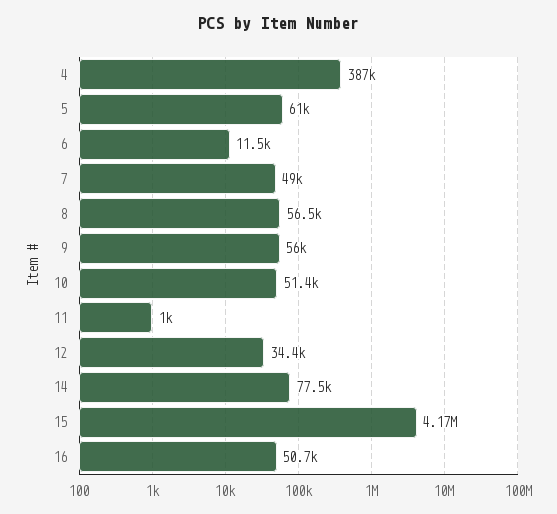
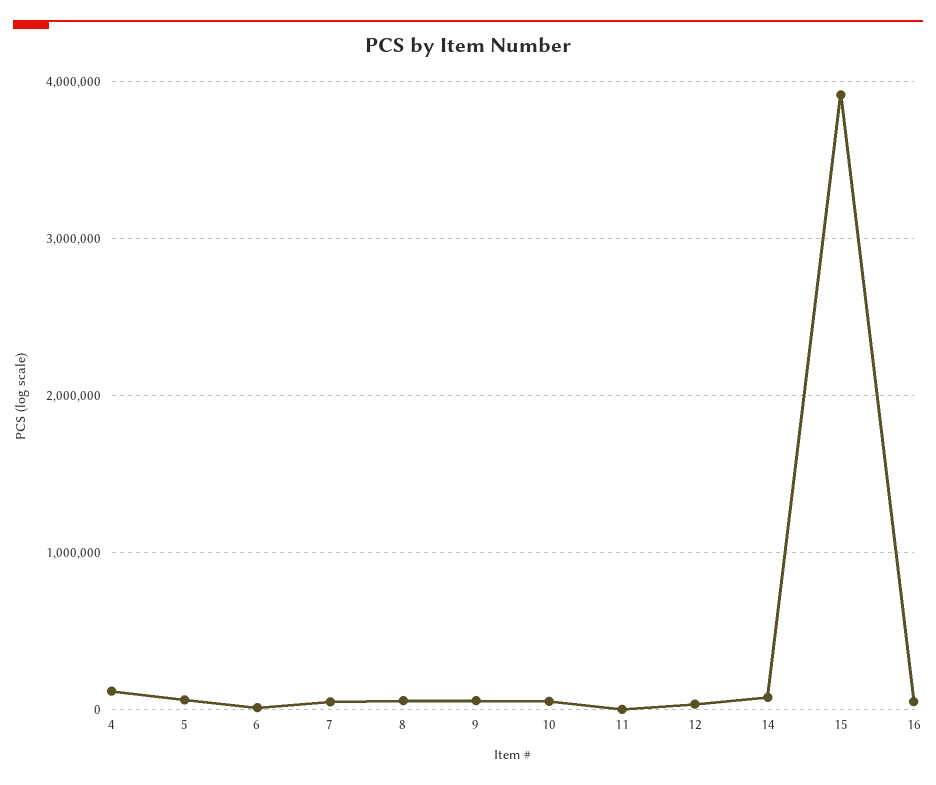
  {
-   "4": 387000,
+   "4": 100000,
    "5": 61000,
    "6": 11500,
    "7": 49000,
    "8": 56500,
    "9": 56000,
    "10": 51400,
    "11": 1000,
    "12": 34400,
    "14": 77500,
-   "15": 4170000,
+   "15": 3900000,
    "16": 50700
  }

